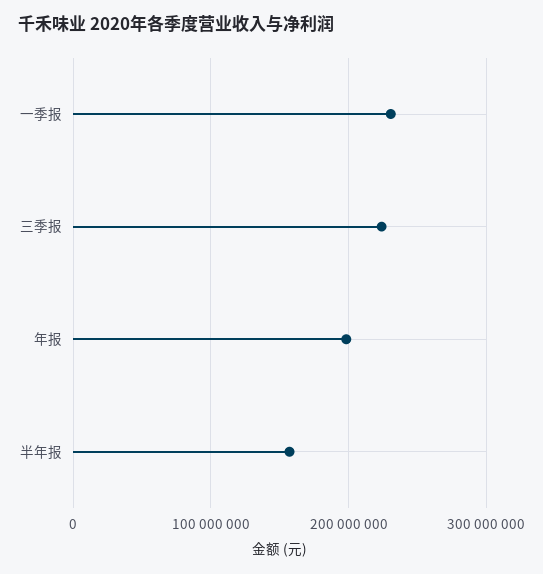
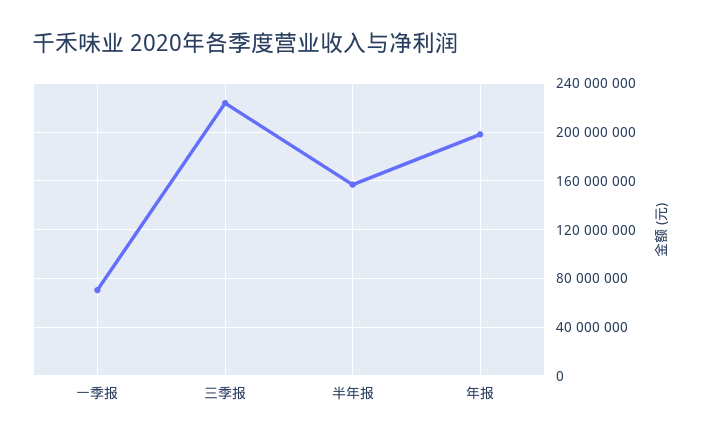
  {
-   "一季报": 230000000,
+   "一季报": 70000000,
    "三季报": 225000000,
    "年报": 200000000,
    "半年报": 155000000
  }

